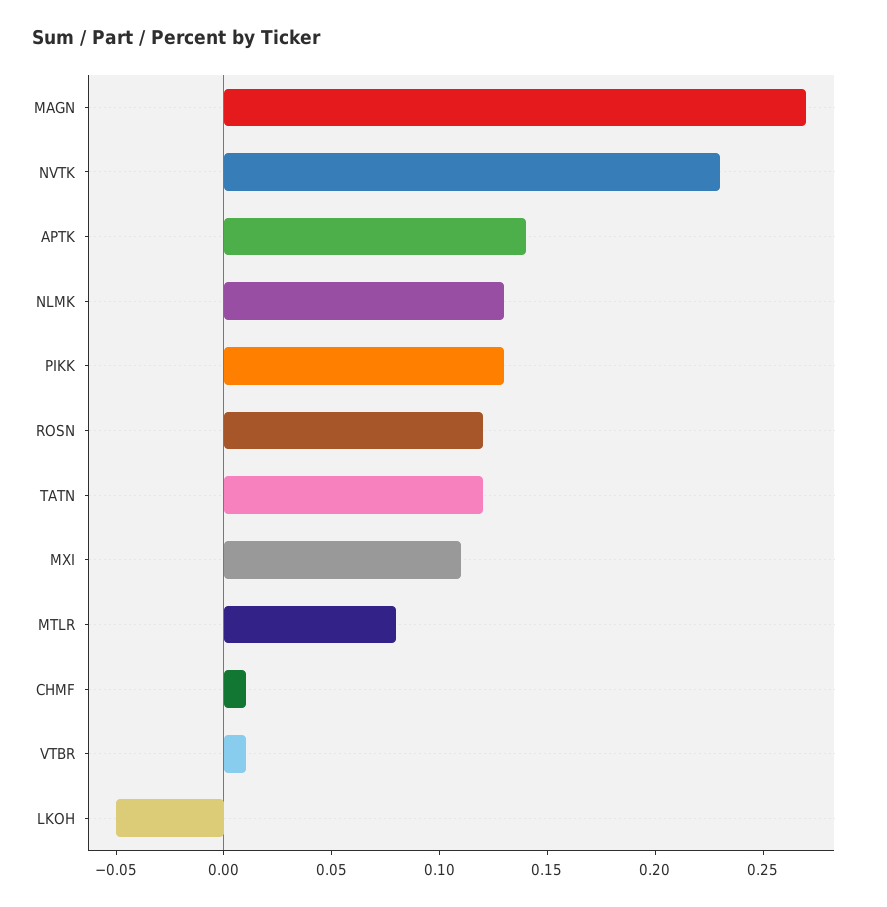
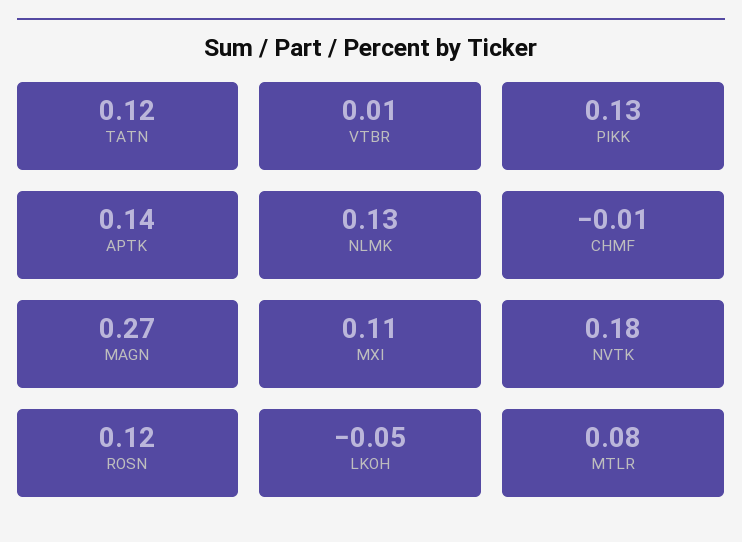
  {
    "MAGN": 0.27,
-   "NVTK": 0.23,
+   "NVTK": 0.18,
    "APTK": 0.14,
    "NLMK": 0.13,
    "PIKK": 0.13,
    "ROSN": 0.12,
    "TATN": 0.12,
    "MXI": 0.11,
    "MTLR": 0.08,
-   "CHMF": 0.01,
+   "CHMF": -0.01,
    "VTBR": 0.01,
    "LKOH": -0.05
  }

